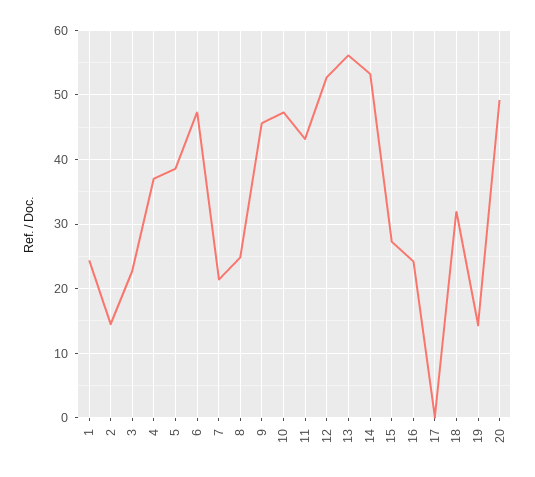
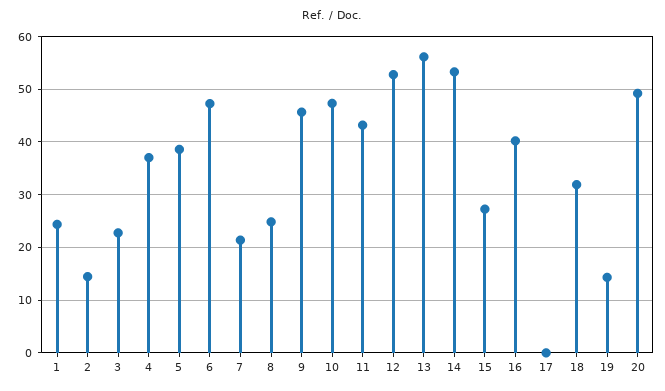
  {
    "1": 24,
    "2": 14,
    "3": 23,
    "4": 37,
    "5": 39,
    "6": 47,
    "7": 21,
    "8": 25,
    "9": 46,
    "10": 47,
    "11": 43,
    "12": 53,
    "13": 56,
    "14": 53,
    "15": 27,
-   "16": 24,
+   "16": 40,
    "17": 0,
    "18": 32,
    "19": 14,
    "20": 49
  }

